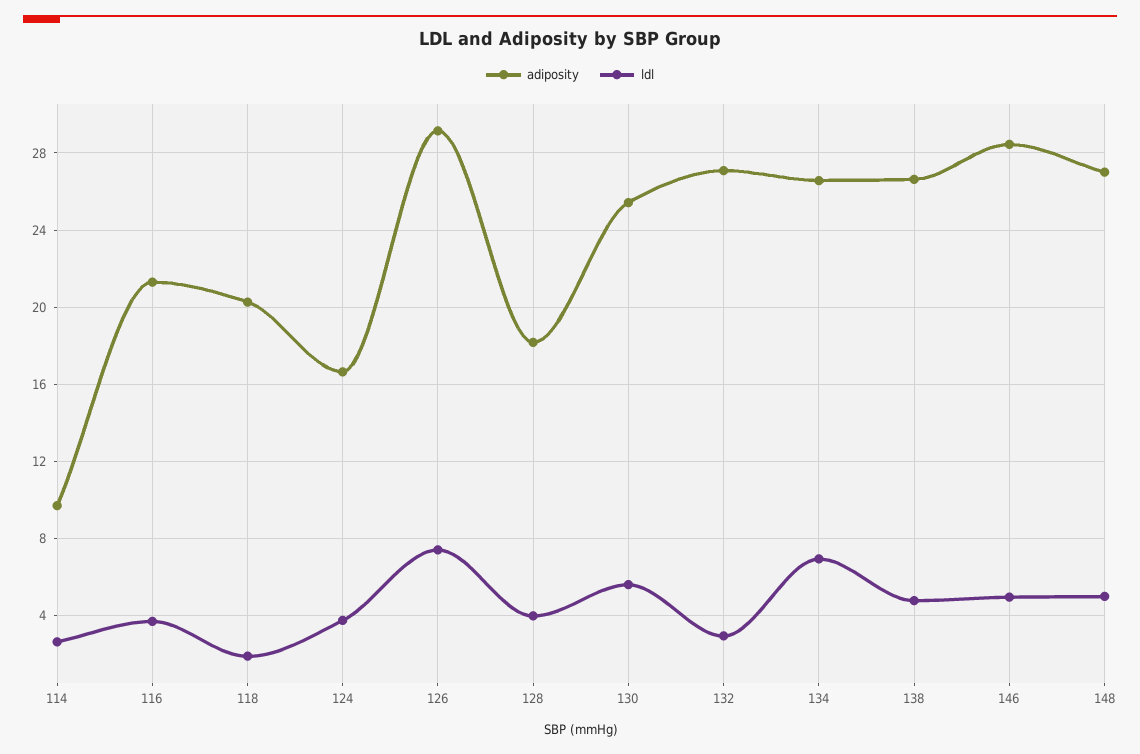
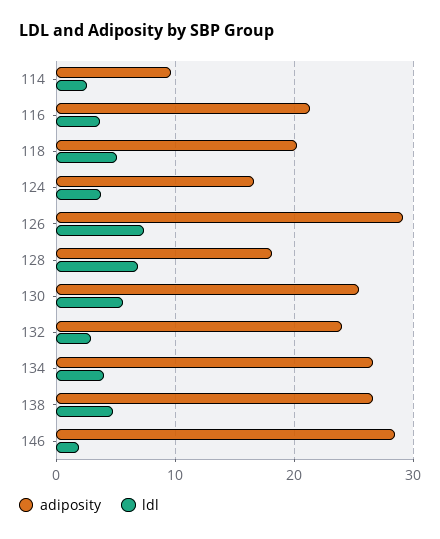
  {
    "adiposity": {
      "114": 9.5,
      "116": 21.5,
      "118": 20.5,
      "124": 16.5,
      "126": 29,
      "128": 18,
      "130": 25.5,
-     "132": 27,
+     "132": 24,
      "134": 26.5,
      "138": 26.5,
-     "146": 28.5,
+     "146": 28.5
-     "148": 27
    },
    "ldl": {
      "114": 2.5,
      "116": 3.5,
-     "118": 2,
+     "118": 5,
      "124": 3.5,
      "126": 7.5,
-     "128": 4,
+     "128": 7,
      "130": 5.5,
      "132": 3,
-     "134": 7,
+     "134": 4,
      "138": 5,
-     "146": 5,
+     "146": 2
-     "148": 5
    }
  }

